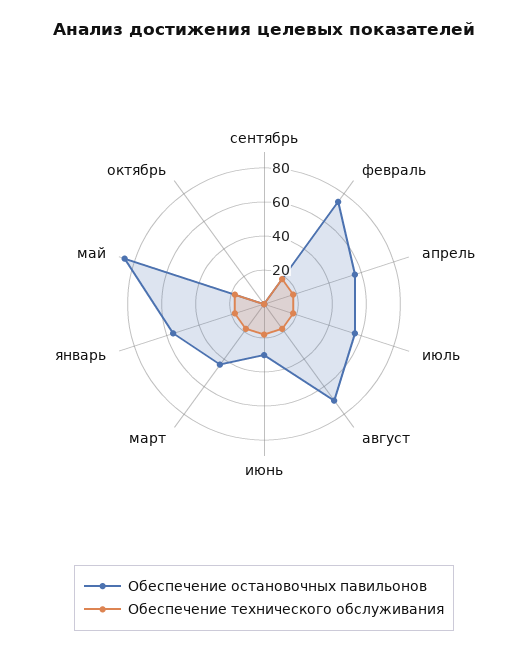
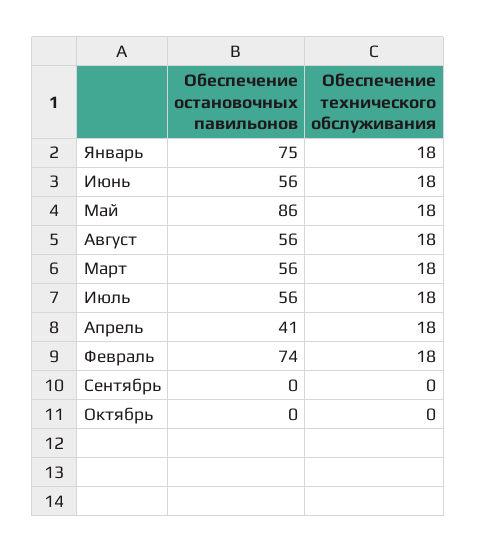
  {
    "Обеспечение остановочных павильонов": {
      "сентябрь": 0,
      "февраль": 74,
-     "апрель": 55,
+     "апрель": 41,
      "июль": 56,
-     "август": 70,
+     "август": 56,
-     "июнь": 30,
+     "июнь": 56,
-     "март": 45,
+     "март": 56,
-     "январь": 55,
+     "январь": 75,
      "май": 86,
      "октябрь": 0
    },
    "Обеспечение технического обслуживания": {
      "сентябрь": 0,
      "февраль": 18,
      "апрель": 18,
      "июль": 18,
      "август": 18,
      "июнь": 18,
      "март": 18,
      "январь": 18,
      "май": 18,
      "октябрь": 0
    }
  }

